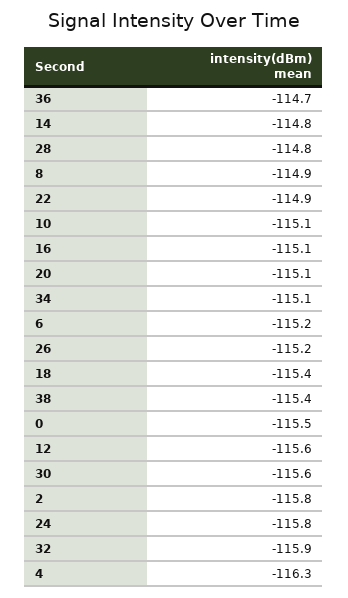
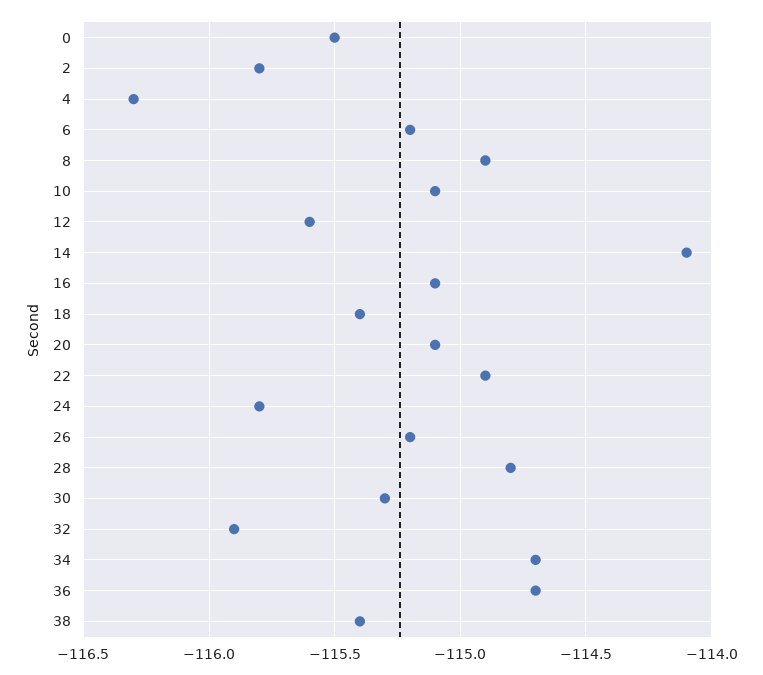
  {
    "36": -114.7,
-   "14": -114.8,
+   "14": -114.1,
    "28": -114.8,
    "8": -114.9,
    "22": -114.9,
    "10": -115.1,
    "16": -115.1,
    "20": -115.1,
-   "34": -115.1,
+   "34": -114.7,
    "6": -115.2,
    "26": -115.2,
    "18": -115.4,
    "38": -115.4,
    "0": -115.5,
    "12": -115.6,
-   "30": -115.6,
+   "30": -115.3,
    "2": -115.8,
    "24": -115.8,
    "32": -115.9,
    "4": -116.3
  }

